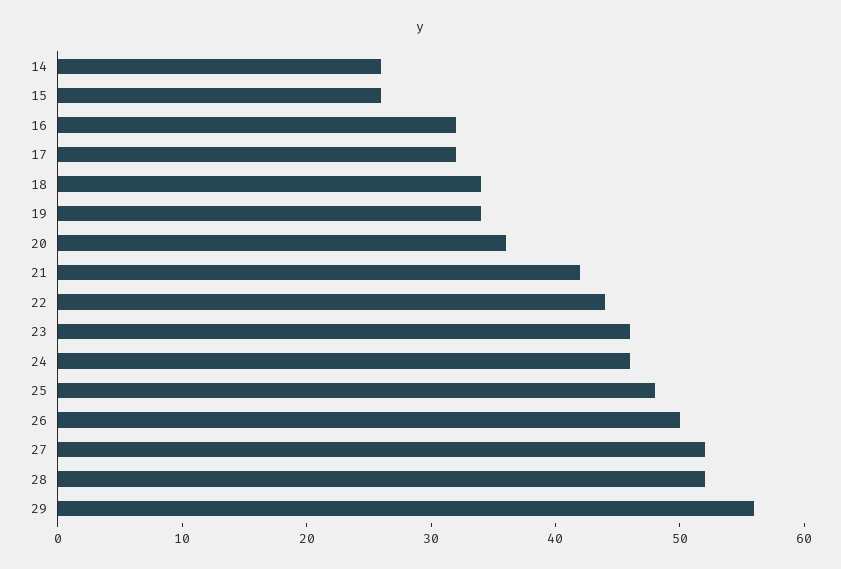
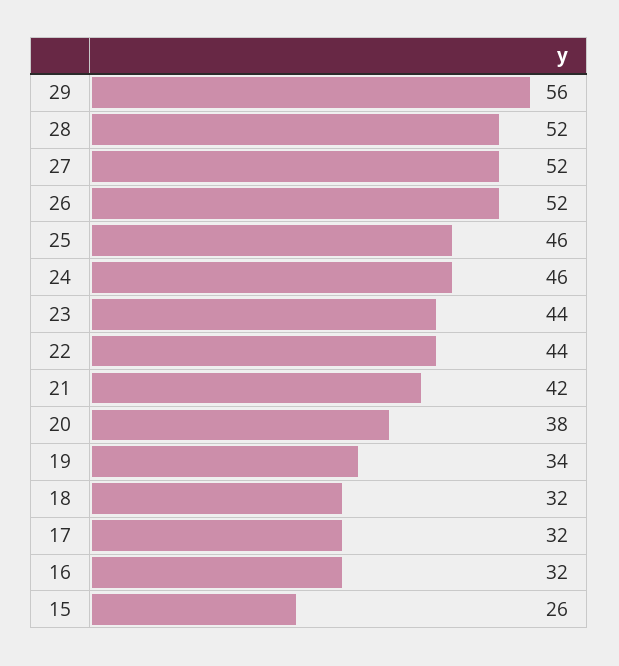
  {
-   "14": 26,
    "15": 26,
    "16": 32,
    "17": 32,
-   "18": 34,
+   "18": 32,
    "19": 34,
-   "20": 36,
+   "20": 38,
    "21": 42,
    "22": 44,
-   "23": 46,
+   "23": 44,
    "24": 46,
-   "25": 48,
+   "25": 46,
-   "26": 50,
+   "26": 52,
    "27": 52,
    "28": 52,
    "29": 56
  }

